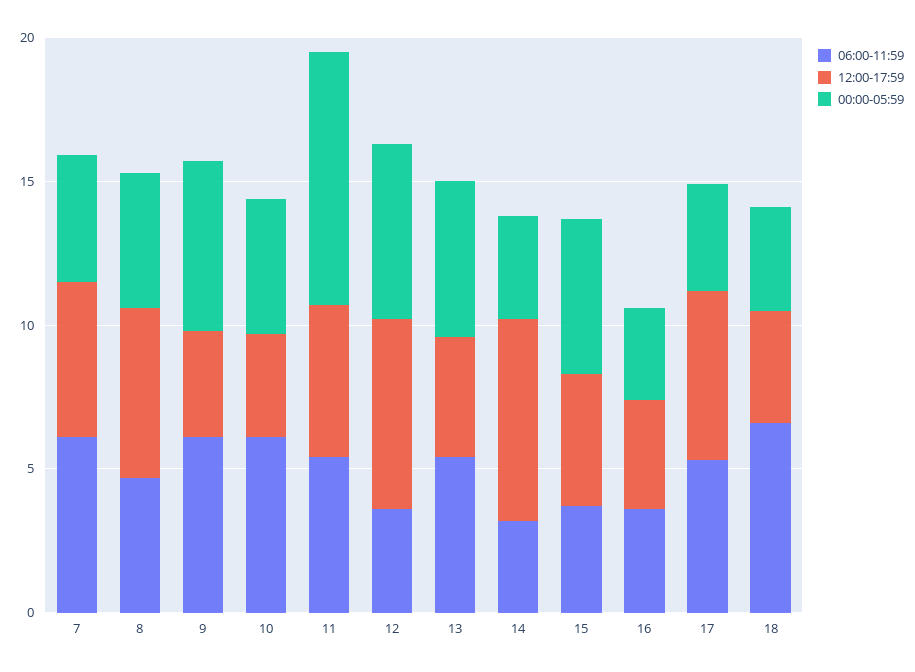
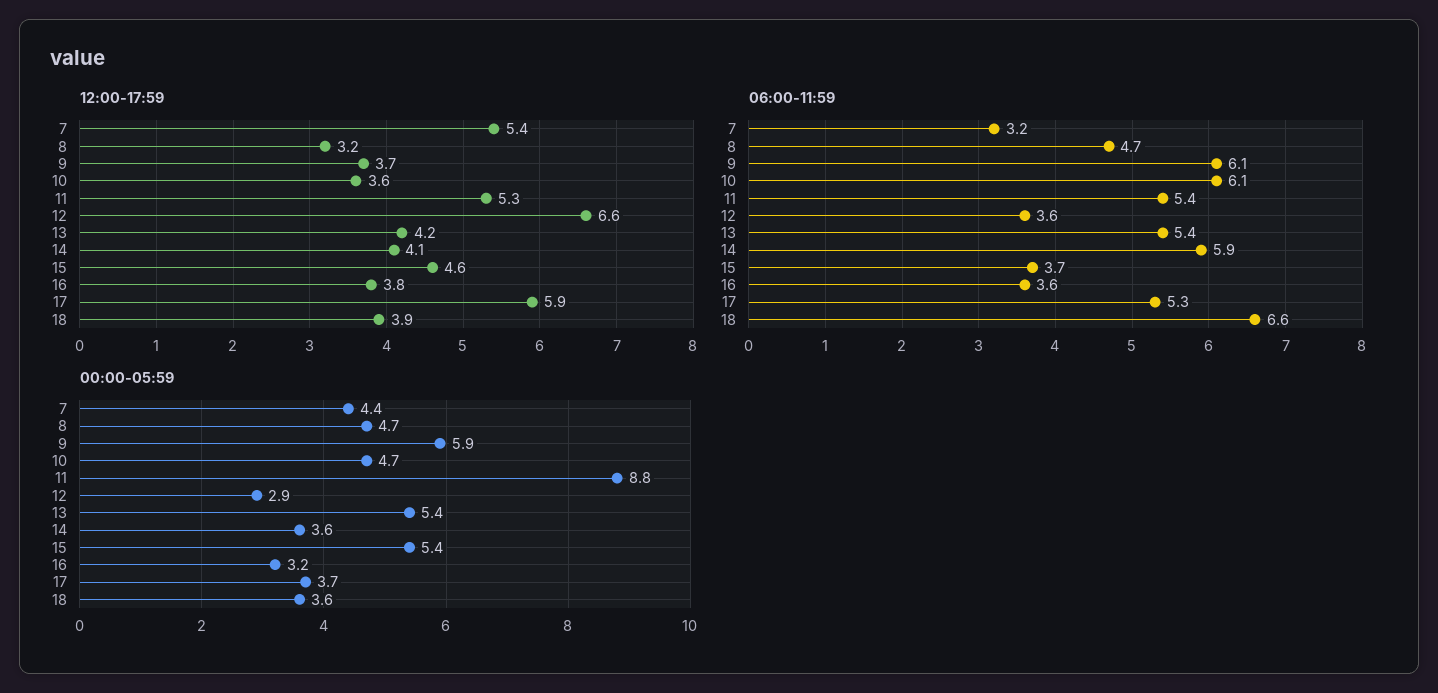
  {
    "06:00-11:59": {
-     "7": 6,
+     "7": 3.2,
      "8": 4.7,
      "9": 6.1,
      "10": 6.1,
      "11": 5.4,
      "12": 3.6,
      "13": 5.4,
-     "14": 3,
+     "14": 5.9,
      "15": 3.7,
      "16": 3.6,
      "17": 5.3,
      "18": 6.6
    },
    "12:00-17:59": {
      "7": 5.4,
-     "8": 6,
+     "8": 3.2,
      "9": 3.7,
      "10": 3.6,
      "11": 5.3,
      "12": 6.6,
      "13": 4.2,
-     "14": 7,
+     "14": 4.1,
      "15": 4.6,
      "16": 3.8,
      "17": 5.9,
      "18": 3.9
    },
    "00:00-05:59": {
      "7": 4.4,
      "8": 4.7,
      "9": 5.9,
      "10": 4.7,
      "11": 8.8,
-     "12": 6,
+     "12": 2.9,
      "13": 5.4,
      "14": 3.6,
      "15": 5.4,
      "16": 3.2,
      "17": 3.7,
      "18": 3.6
    }
  }

